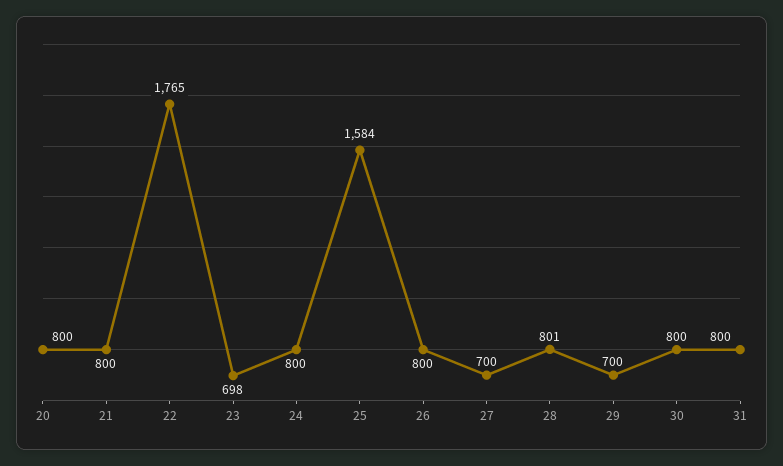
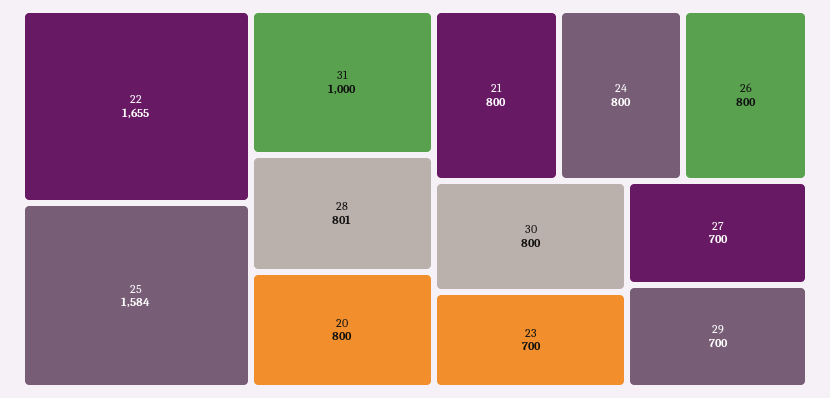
  {
    "20": 800,
    "21": 800,
-   "22": 1765,
+   "22": 1655,
-   "23": 698,
+   "23": 700,
    "24": 800,
    "25": 1584,
    "26": 800,
    "27": 700,
    "28": 801,
    "29": 700,
    "30": 800,
-   "31": 800
+   "31": 1000
  }

